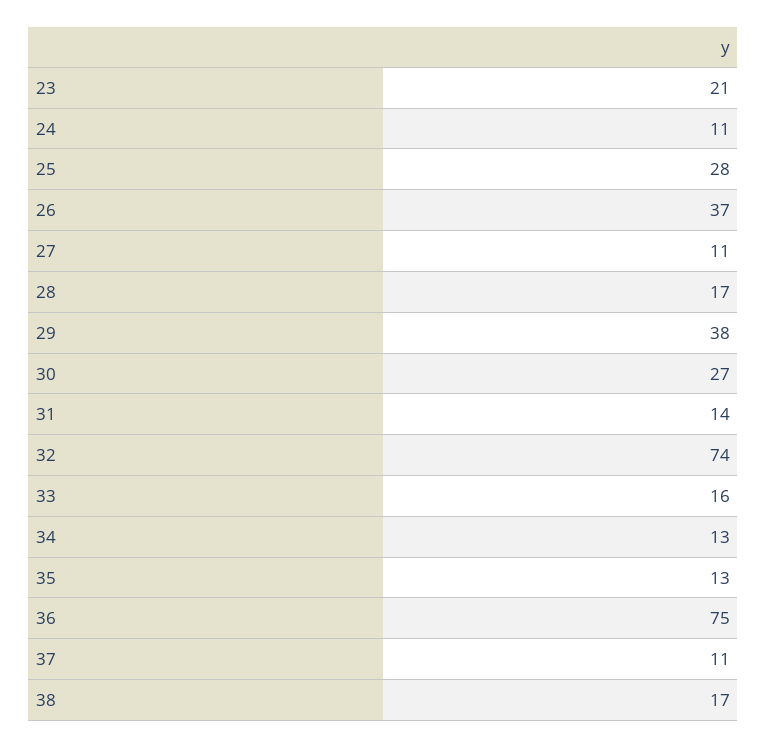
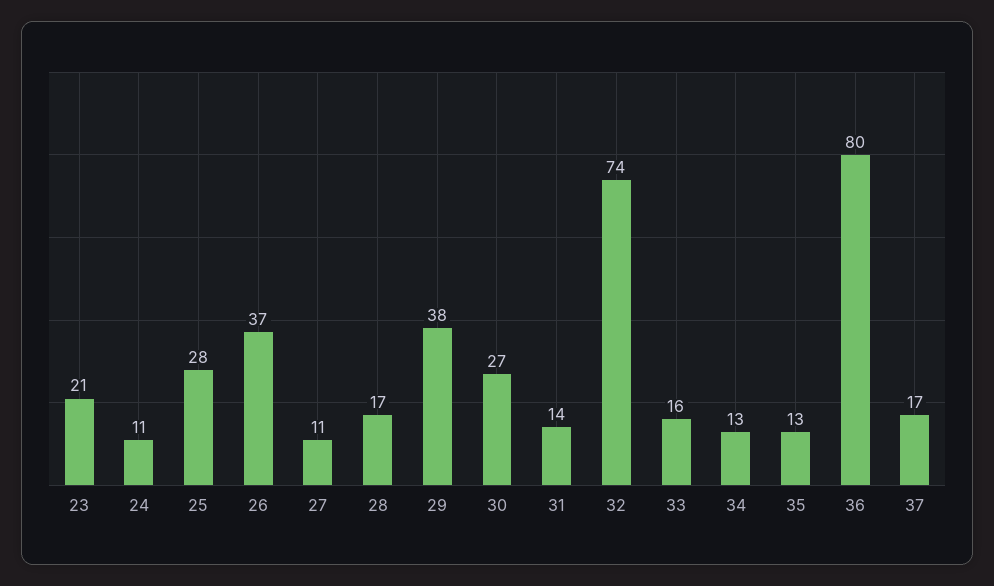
  {
    "23": 21,
    "24": 11,
    "25": 28,
    "26": 37,
    "27": 11,
    "28": 17,
    "29": 38,
    "30": 27,
    "31": 14,
    "32": 74,
    "33": 16,
    "34": 13,
    "35": 13,
-   "36": 75,
+   "36": 80,
-   "37": 11,
+   "37": 17
-   "38": 17
  }

